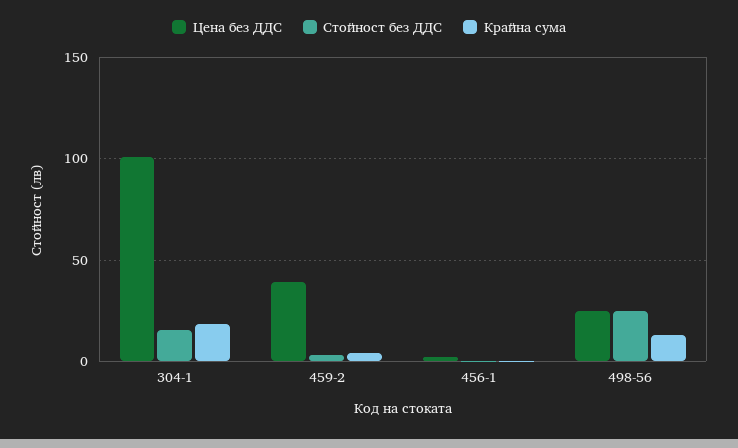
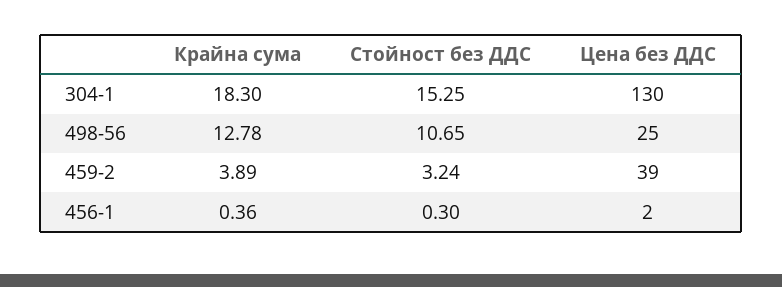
  {
    "Цена без ДДС": {
-     "304-1": 100,
+     "304-1": 130,
      "459-2": 39,
      "456-1": 2,
      "498-56": 25
    },
    "Стойност без ДДС": {
      "304-1": 15.25,
      "459-2": 3.24,
      "456-1": 0.3,
-     "498-56": 25
+     "498-56": 10.65
    },
    "Крайна сума": {
      "304-1": 18.3,
      "459-2": 3.89,
      "456-1": 0.36,
      "498-56": 12.78
    }
  }

